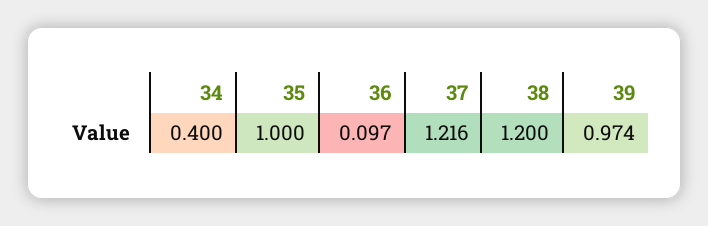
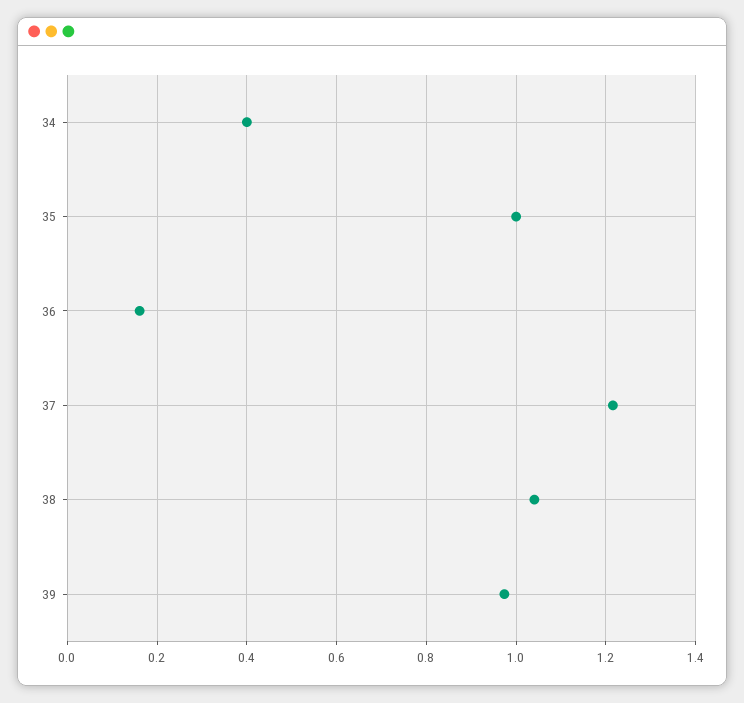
  {
    "34": 0.4,
    "35": 1,
-   "36": 0.097,
+   "36": 0.16,
    "37": 1.216,
-   "38": 1.2,
+   "38": 1.04,
    "39": 0.974
  }

